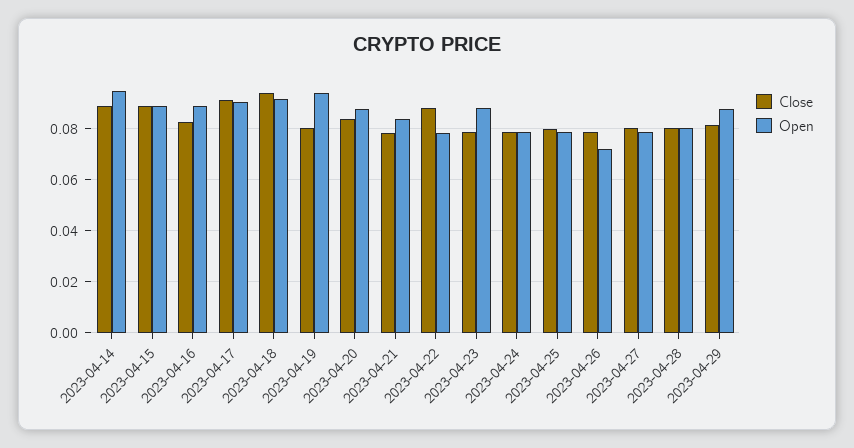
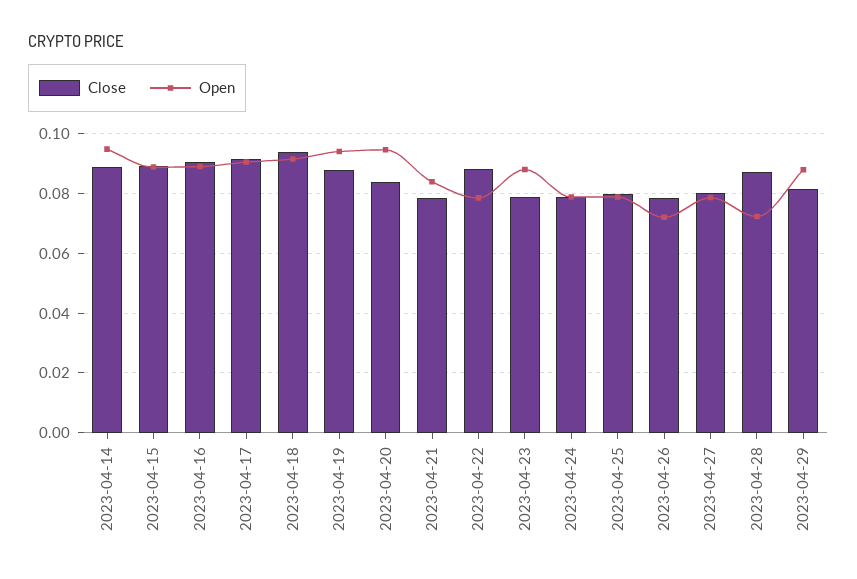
  {
    "Close": {
      "2023-04-14": 0.09,
      "2023-04-15": 0.09,
-     "2023-04-16": 0.0825,
+     "2023-04-16": 0.09,
      "2023-04-17": 0.0925,
      "2023-04-18": 0.095,
-     "2023-04-19": 0.08,
+     "2023-04-19": 0.0875,
      "2023-04-20": 0.085,
      "2023-04-21": 0.0775,
      "2023-04-22": 0.0875,
      "2023-04-23": 0.08,
      "2023-04-24": 0.08,
      "2023-04-25": 0.08,
      "2023-04-26": 0.0775,
      "2023-04-27": 0.08,
-     "2023-04-28": 0.08,
+     "2023-04-28": 0.0875,
      "2023-04-29": 0.0825
    },
    "Open": {
      "2023-04-14": 0.095,
      "2023-04-15": 0.09,
      "2023-04-16": 0.09,
      "2023-04-17": 0.09,
      "2023-04-18": 0.0925,
      "2023-04-19": 0.095,
-     "2023-04-20": 0.0875,
+     "2023-04-20": 0.095,
      "2023-04-21": 0.085,
      "2023-04-22": 0.0775,
      "2023-04-23": 0.0875,
      "2023-04-24": 0.08,
      "2023-04-25": 0.08,
      "2023-04-26": 0.0725,
      "2023-04-27": 0.0775,
-     "2023-04-28": 0.08,
+     "2023-04-28": 0.0725,
      "2023-04-29": 0.0875
    }
  }

